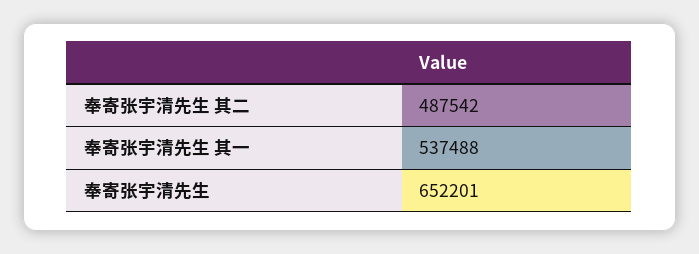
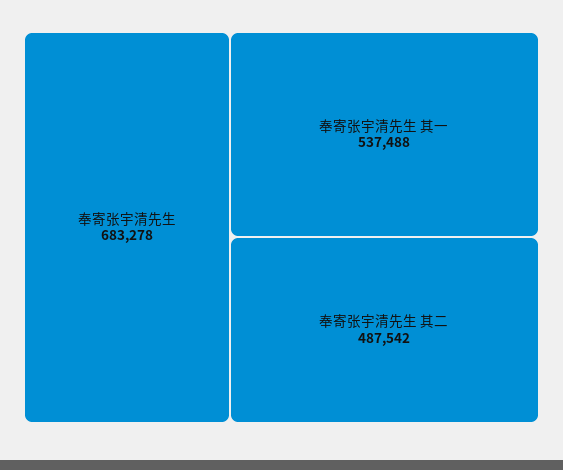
  {
    "奉寄张宇清先生 其二": 487542,
    "奉寄张宇清先生 其一": 537488,
-   "奉寄张宇清先生": 652201
+   "奉寄张宇清先生": 683278
  }

